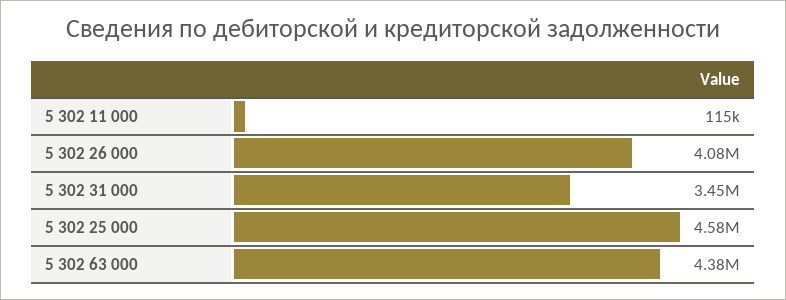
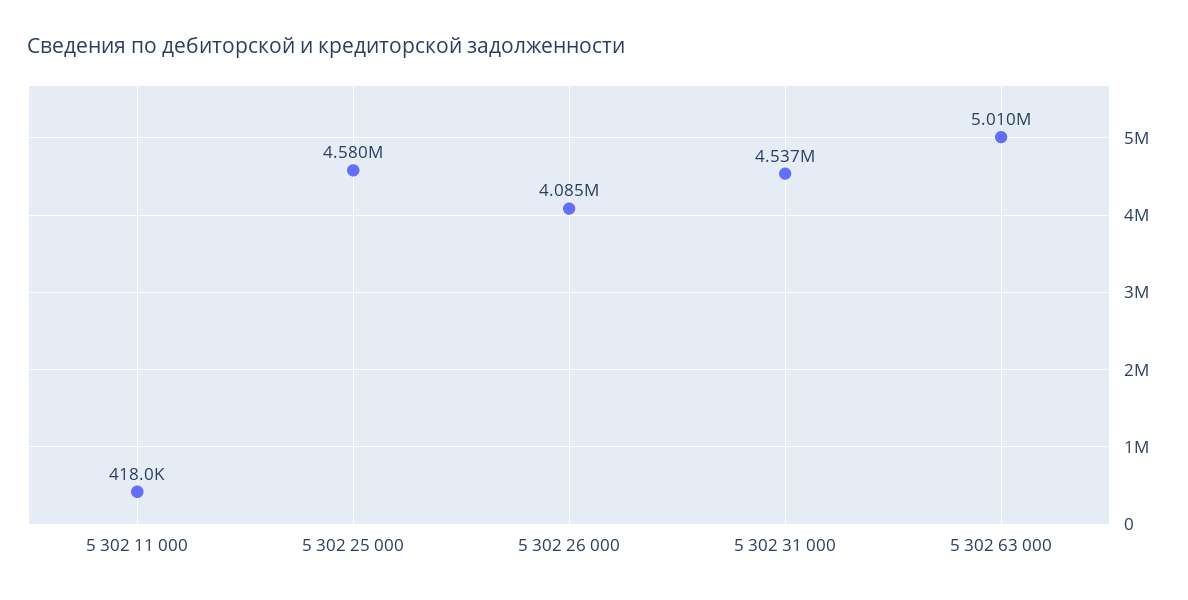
  {
-   "5 302 11 000": 115000,
+   "5 302 11 000": 418000,
    "5 302 26 000": 4085000,
-   "5 302 31 000": 3450000,
+   "5 302 31 000": 4537000,
    "5 302 25 000": 4580000,
-   "5 302 63 000": 4380000
+   "5 302 63 000": 5010000
  }

